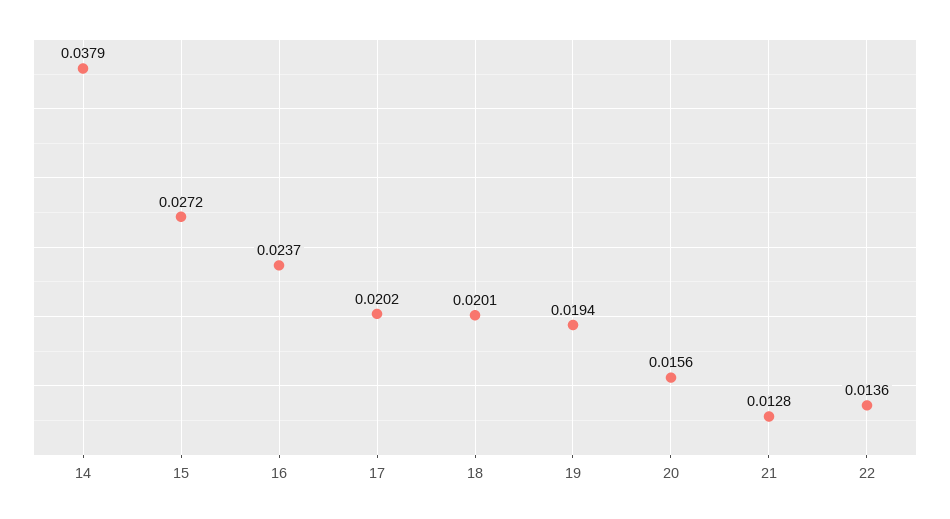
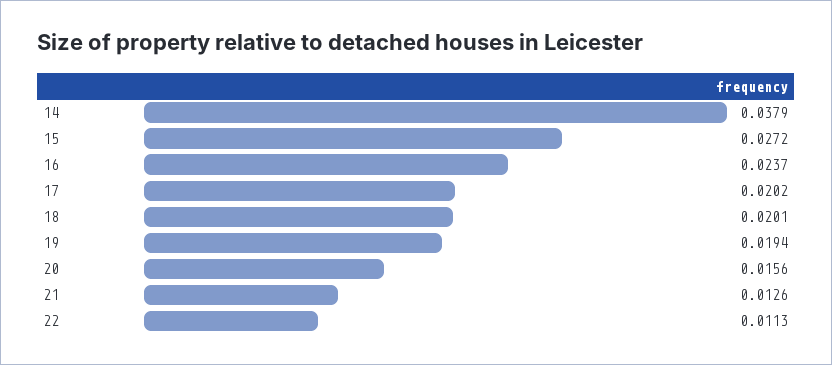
  {
    "14": 0.0379,
    "15": 0.0272,
    "16": 0.0237,
    "17": 0.0202,
    "18": 0.0201,
    "19": 0.0194,
    "20": 0.0156,
-   "21": 0.0128,
+   "21": 0.0126,
-   "22": 0.0136
+   "22": 0.0113
  }

